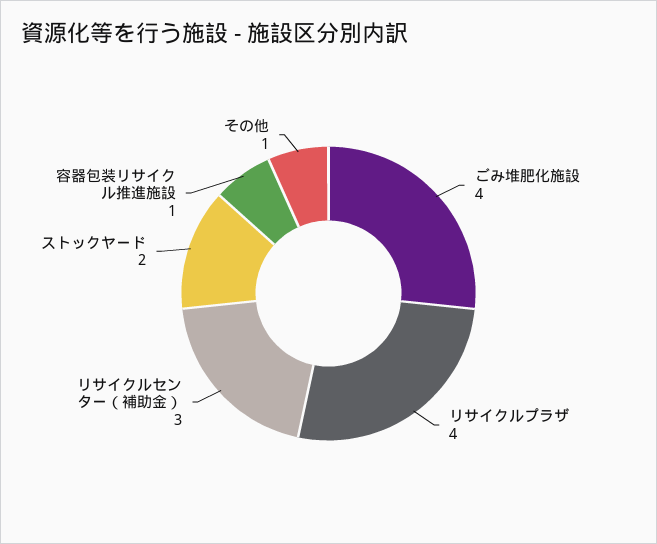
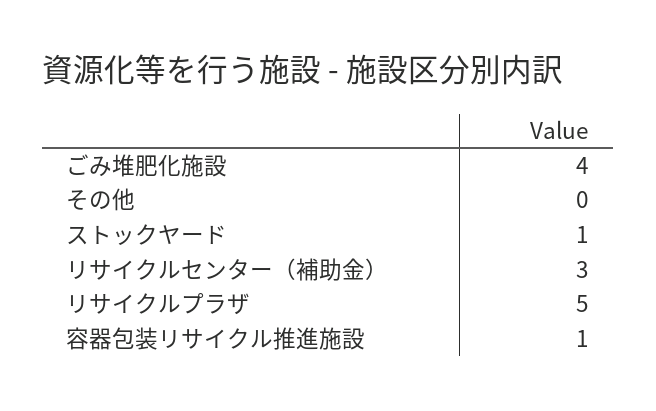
  {
    "ごみ堆肥化施設": 4,
-   "リサイクルプラザ": 4,
+   "リサイクルプラザ": 5,
    "リサイクルセンター（補助金）": 3,
-   "ストックヤード": 2,
+   "ストックヤード": 1,
    "容器包装リサイクル推進施設": 1,
-   "その他": 1
+   "その他": 0
  }

